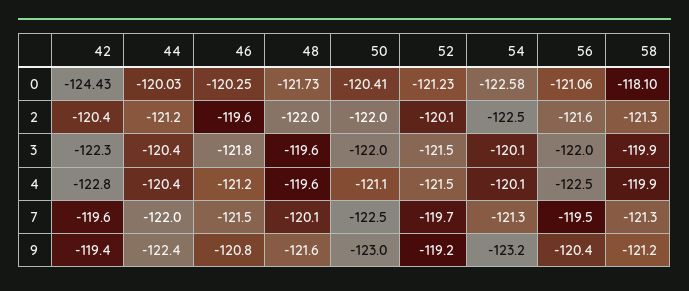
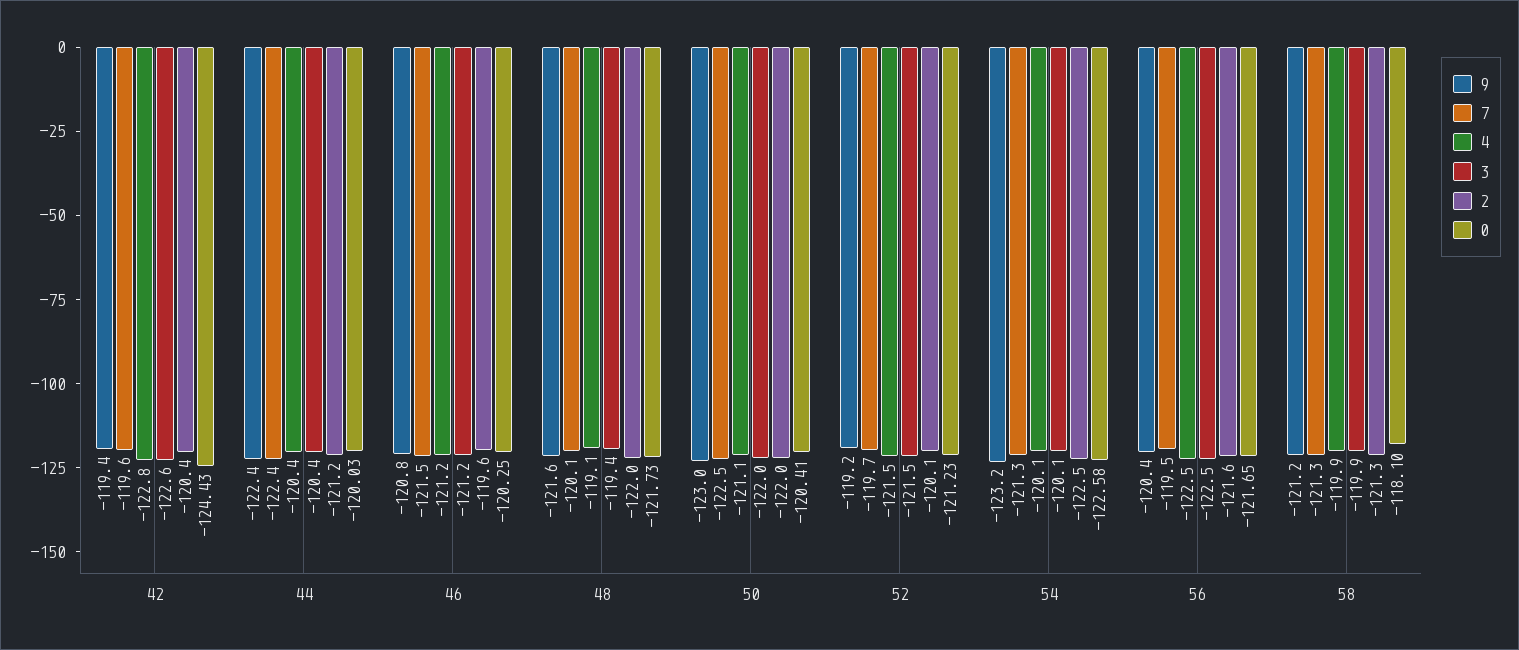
  {
    "0": {
      "42": -124.43,
      "44": -120.03,
      "46": -120.25,
      "48": -121.73,
      "50": -120.41,
      "52": -121.23,
      "54": -122.58,
-     "56": -121.06,
+     "56": -121.65,
      "58": -118.1
    },
    "2": {
      "42": -120.4,
      "44": -121.2,
      "46": -119.6,
      "48": -122,
      "50": -122,
      "52": -120.1,
      "54": -122.5,
      "56": -121.6,
      "58": -121.3
    },
    "3": {
-     "42": -122.3,
+     "42": -122.6,
      "44": -120.4,
-     "46": -121.8,
+     "46": -121.2,
-     "48": -119.6,
+     "48": -119.4,
      "50": -122,
      "52": -121.5,
      "54": -120.1,
-     "56": -122,
+     "56": -122.5,
      "58": -119.9
    },
    "4": {
      "42": -122.8,
      "44": -120.4,
      "46": -121.2,
-     "48": -119.6,
+     "48": -119.1,
      "50": -121.1,
      "52": -121.5,
      "54": -120.1,
      "56": -122.5,
      "58": -119.9
    },
    "7": {
      "42": -119.6,
-     "44": -122,
+     "44": -122.4,
      "46": -121.5,
      "48": -120.1,
      "50": -122.5,
      "52": -119.7,
      "54": -121.3,
      "56": -119.5,
      "58": -121.3
    },
    "9": {
      "42": -119.4,
      "44": -122.4,
      "46": -120.8,
      "48": -121.6,
      "50": -123,
      "52": -119.2,
      "54": -123.2,
      "56": -120.4,
      "58": -121.2
    }
  }

